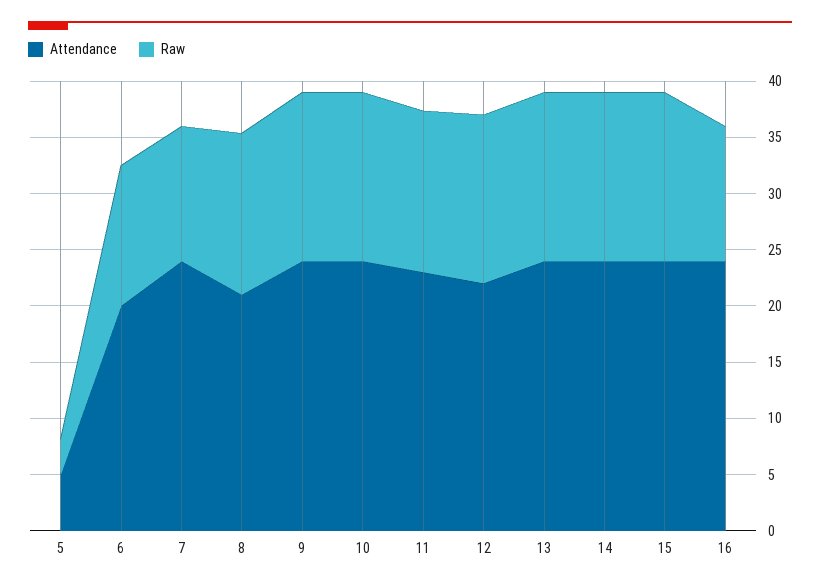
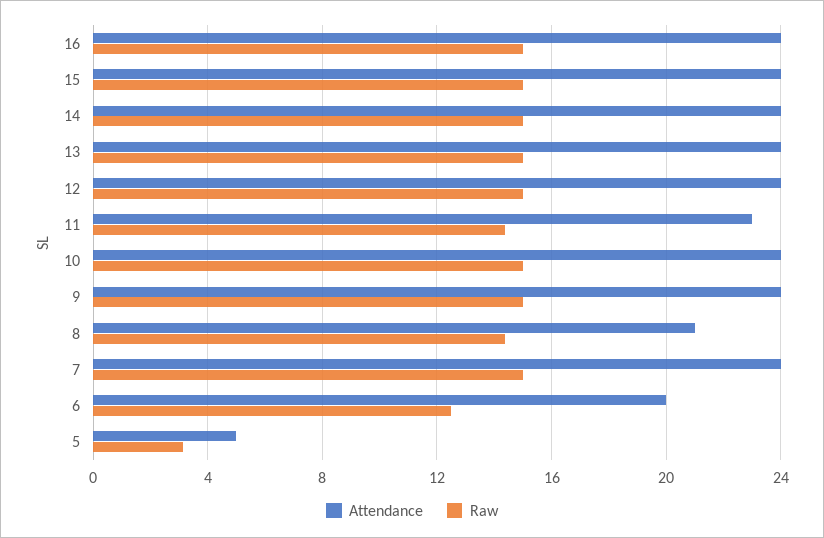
  {
    "Attendance": {
      "5": 5,
      "6": 20,
      "7": 24,
      "8": 21,
      "9": 24,
      "10": 24,
      "11": 23,
-     "12": 22,
+     "12": 24,
      "13": 24,
      "14": 24,
      "15": 24,
      "16": 24
    },
    "Raw": {
      "5": 3,
      "6": 12.5,
-     "7": 12,
+     "7": 15,
      "8": 14.5,
      "9": 15,
      "10": 15,
      "11": 14.5,
      "12": 15,
      "13": 15,
      "14": 15,
      "15": 15,
-     "16": 12
+     "16": 15
    }
  }

